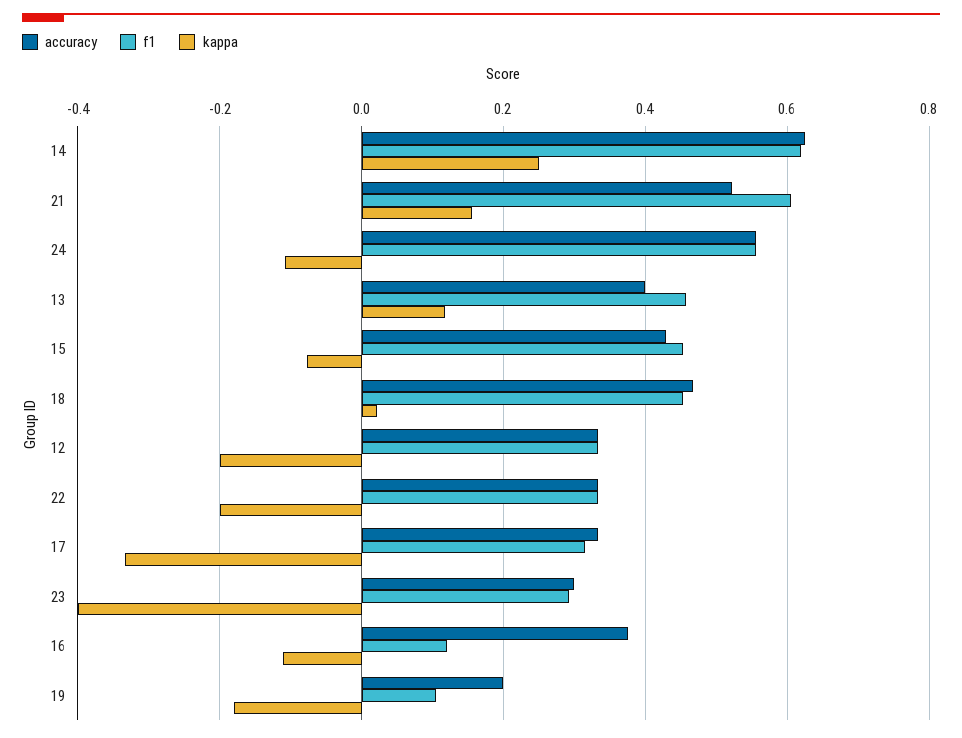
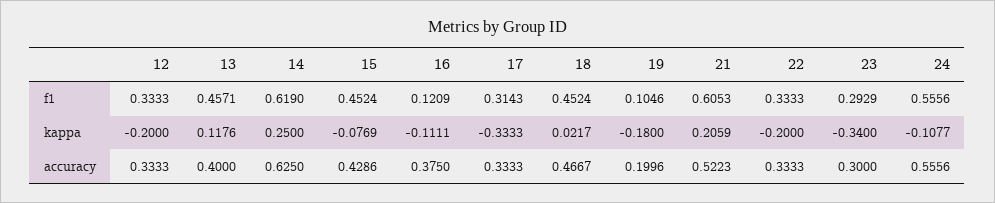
  {
    "accuracy": {
      "14": 0.625,
      "21": 0.5223,
      "24": 0.5556,
      "13": 0.4,
      "15": 0.4286,
      "18": 0.4667,
      "12": 0.3333,
      "22": 0.3333,
      "17": 0.3333,
      "23": 0.3,
      "16": 0.375,
      "19": 0.1996
    },
    "f1": {
      "14": 0.619,
      "21": 0.6053,
      "24": 0.5556,
      "13": 0.4571,
      "15": 0.4524,
      "18": 0.4524,
      "12": 0.3333,
      "22": 0.3333,
      "17": 0.3143,
      "23": 0.2929,
      "16": 0.1209,
      "19": 0.1046
    },
    "kappa": {
      "14": 0.25,
-     "21": 0.16,
+     "21": 0.2059,
      "24": -0.1077,
      "13": 0.1176,
      "15": -0.0769,
      "18": 0.0217,
      "12": -0.2,
      "22": -0.2,
      "17": -0.3333,
-     "23": -0.4,
+     "23": -0.34,
      "16": -0.1111,
      "19": -0.18
    }
  }

